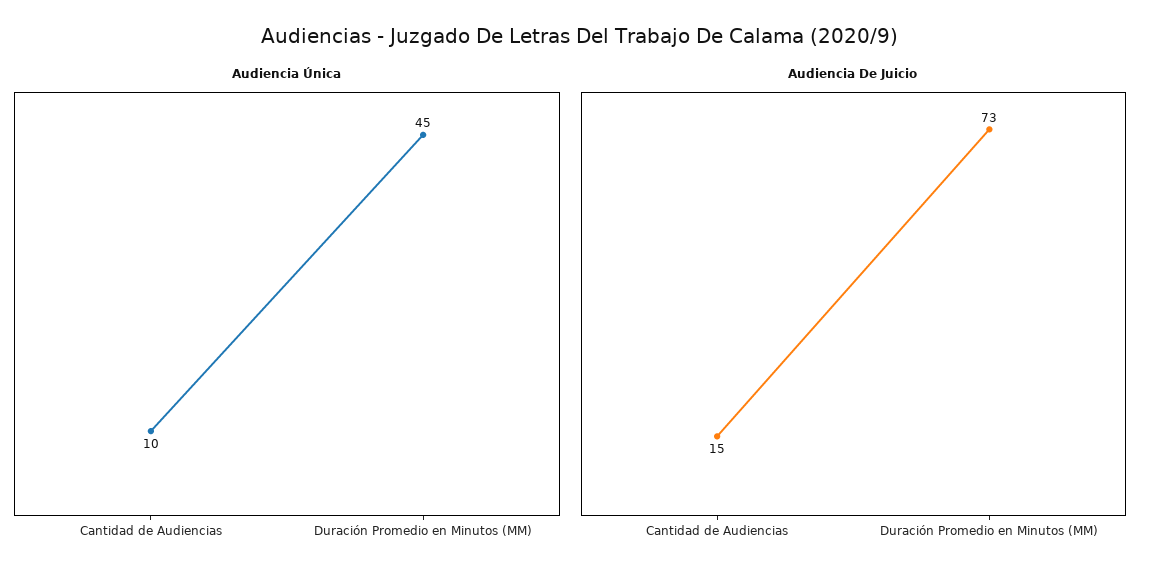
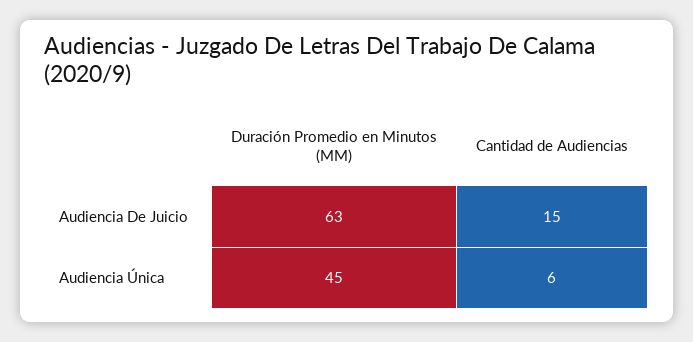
  {
    "Audiencia Única": {
-     "Cantidad de Audiencias": 10,
+     "Cantidad de Audiencias": 6,
      "Duración Promedio en Minutos (MM)": 45
    },
    "Audiencia De Juicio": {
      "Cantidad de Audiencias": 15,
-     "Duración Promedio en Minutos (MM)": 73
+     "Duración Promedio en Minutos (MM)": 63
    }
  }

